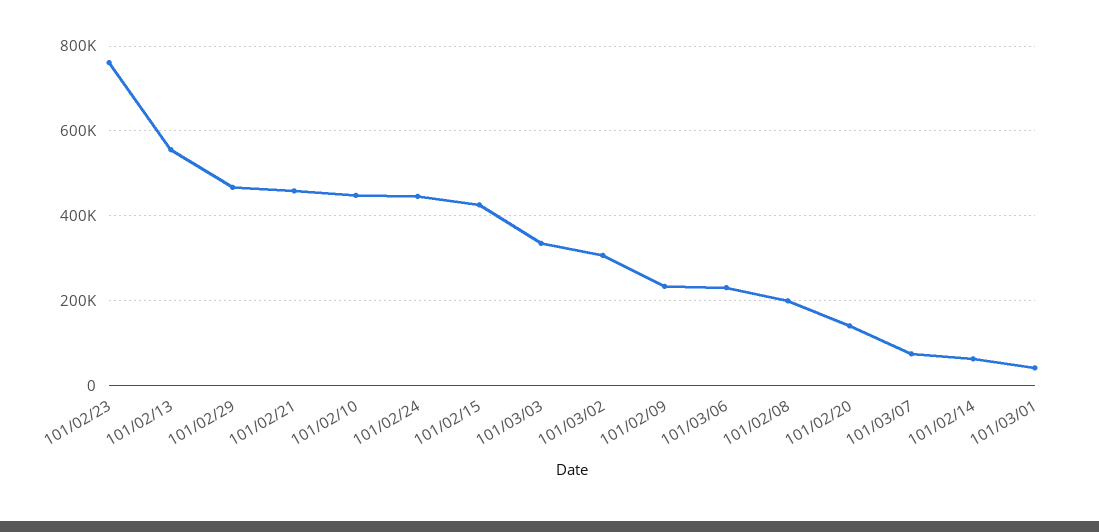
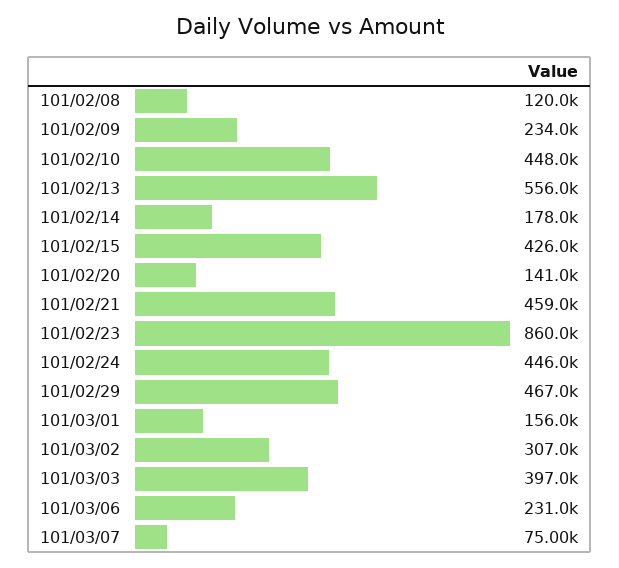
  {
-   "101/02/23": 760000,
+   "101/02/23": 860000,
    "101/02/13": 556000,
    "101/02/29": 467000,
    "101/02/21": 459000,
    "101/02/10": 448000,
    "101/02/24": 446000,
    "101/02/15": 426000,
-   "101/03/03": 340000,
+   "101/03/03": 397000,
    "101/03/02": 307000,
    "101/02/09": 234000,
    "101/03/06": 231000,
-   "101/02/08": 200000,
+   "101/02/08": 120000,
    "101/02/20": 141000,
    "101/03/07": 75000,
-   "101/02/14": 60000,
+   "101/02/14": 178000,
-   "101/03/01": 40000
+   "101/03/01": 156000
  }

